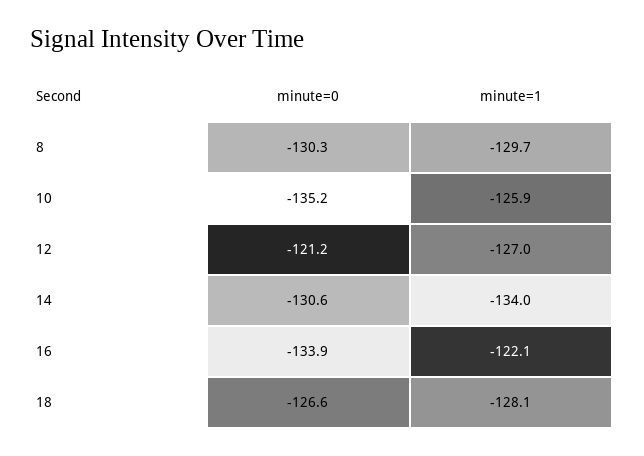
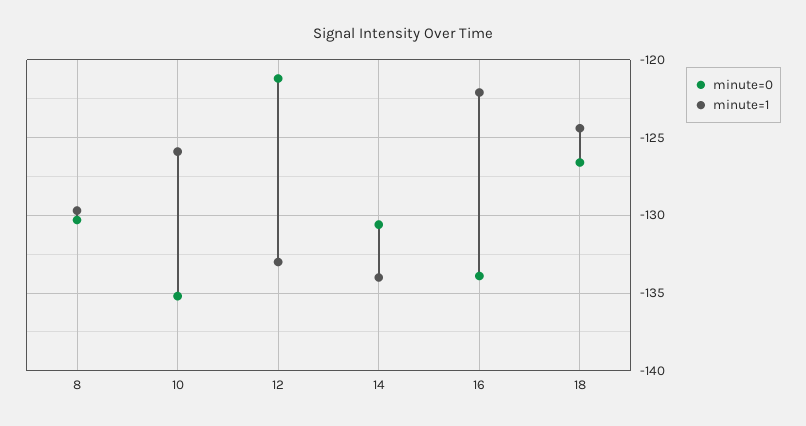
  {
    "minute=0": {
      "8": -130.3,
      "10": -135.2,
      "12": -121.2,
      "14": -130.6,
      "16": -133.9,
      "18": -126.6
    },
    "minute=1": {
      "8": -129.7,
      "10": -125.9,
-     "12": -127,
+     "12": -133,
      "14": -134,
      "16": -122.1,
-     "18": -128.1
+     "18": -124.5
    }
  }

